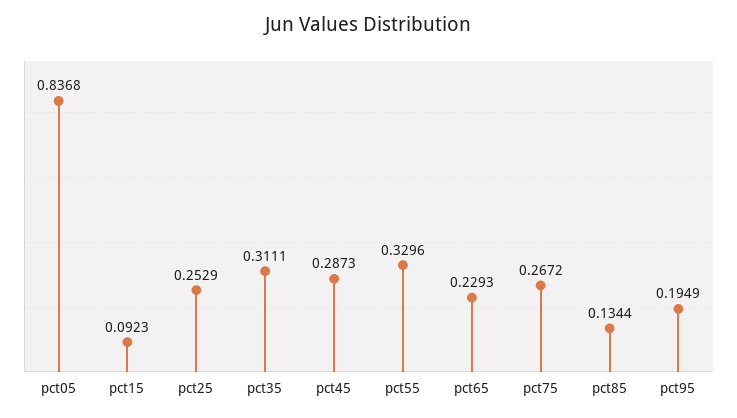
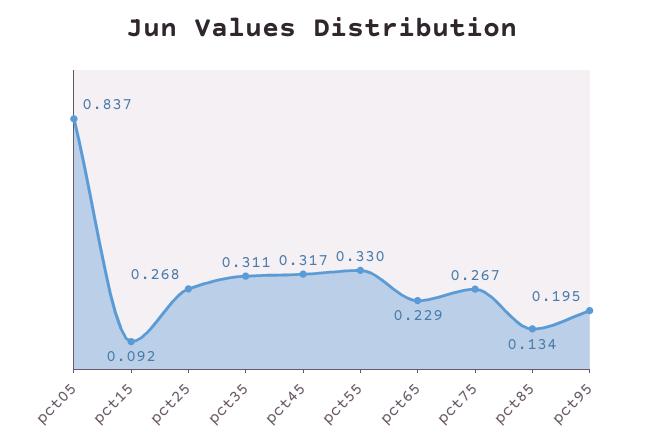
  {
    "pct05": 0.8368,
    "pct15": 0.0923,
-   "pct25": 0.2529,
+   "pct25": 0.268,
    "pct35": 0.3111,
-   "pct45": 0.2873,
+   "pct45": 0.317,
    "pct55": 0.3296,
    "pct65": 0.2293,
    "pct75": 0.2672,
    "pct85": 0.1344,
    "pct95": 0.1949
  }

